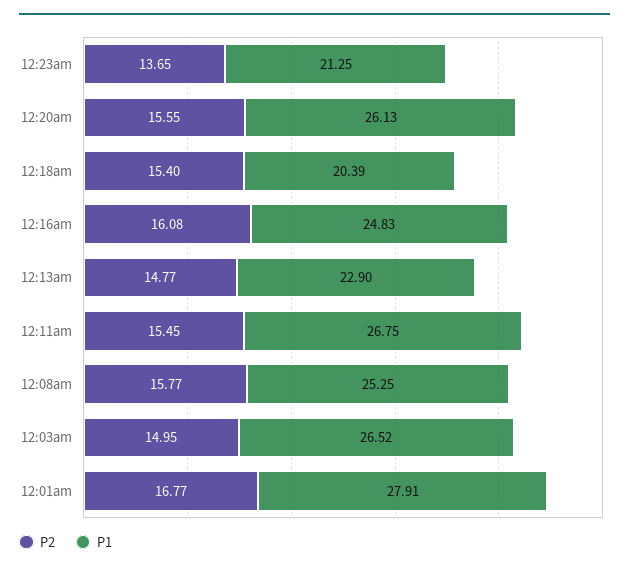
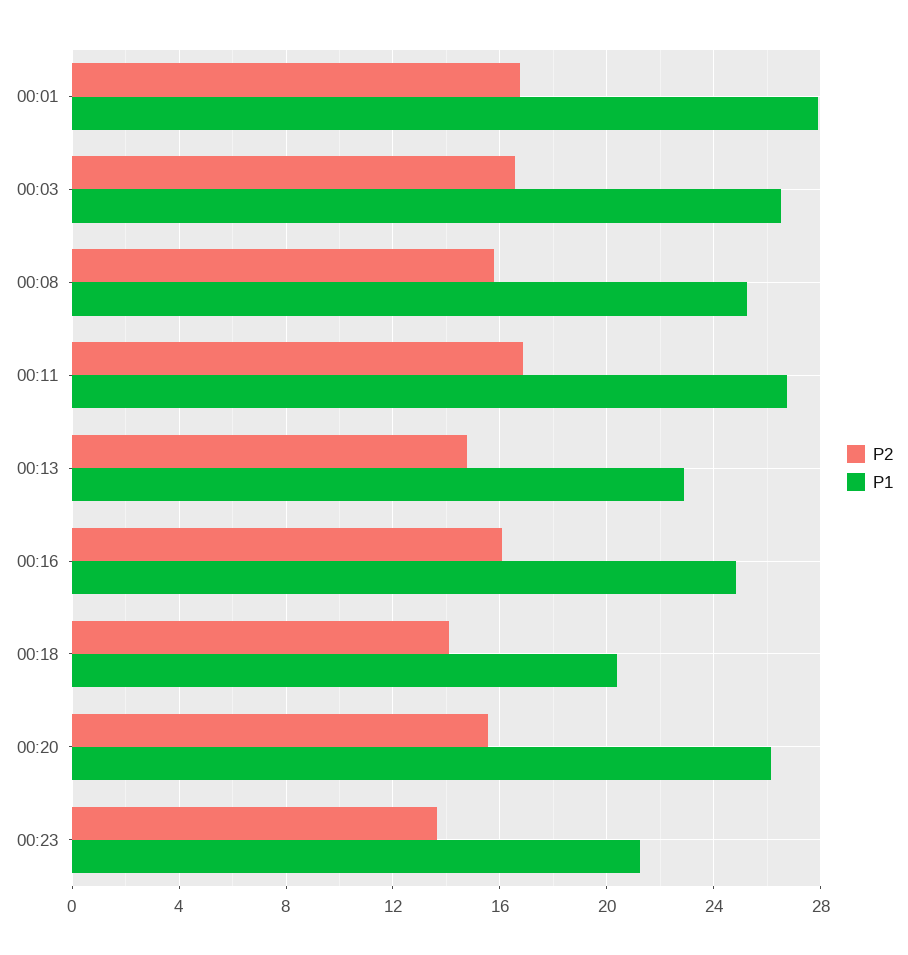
  {
    "P2": {
      "12:23am": 13.65,
      "12:20am": 15.55,
-     "12:18am": 15.4,
+     "12:18am": 14,
      "12:16am": 16.08,
      "12:13am": 14.77,
-     "12:11am": 15.45,
+     "12:11am": 17,
      "12:08am": 15.77,
-     "12:03am": 14.95,
+     "12:03am": 16.5,
      "12:01am": 16.77
    },
    "P1": {
      "12:23am": 21.25,
      "12:20am": 26.13,
      "12:18am": 20.39,
      "12:16am": 24.83,
      "12:13am": 22.9,
      "12:11am": 26.75,
      "12:08am": 25.25,
      "12:03am": 26.52,
      "12:01am": 27.91
    }
  }

